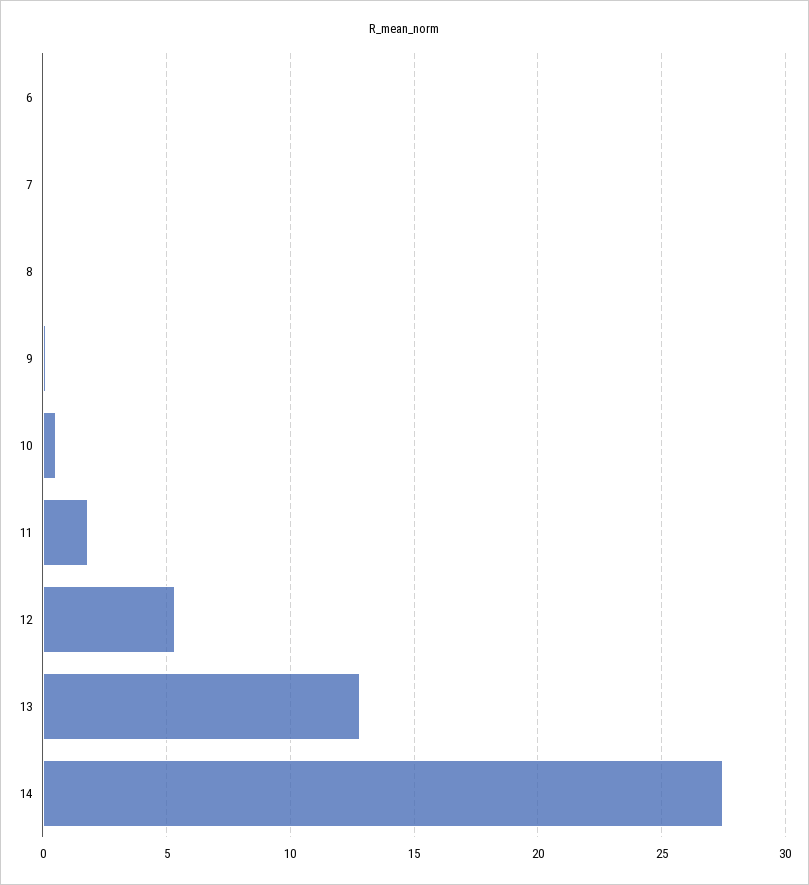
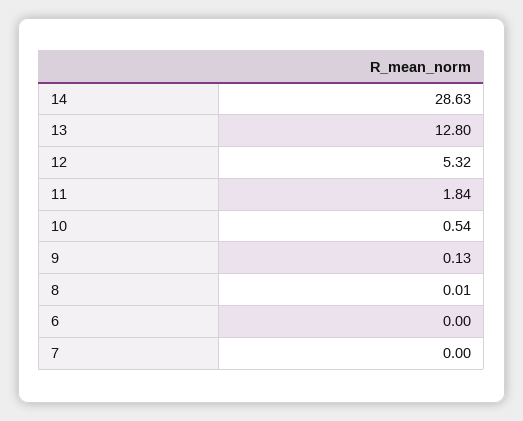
  {
    "6": 0,
    "7": 0,
    "8": 0.01,
    "9": 0.13,
    "10": 0.54,
    "11": 1.84,
    "12": 5.32,
    "13": 12.8,
-   "14": 27.5
+   "14": 28.63
  }

